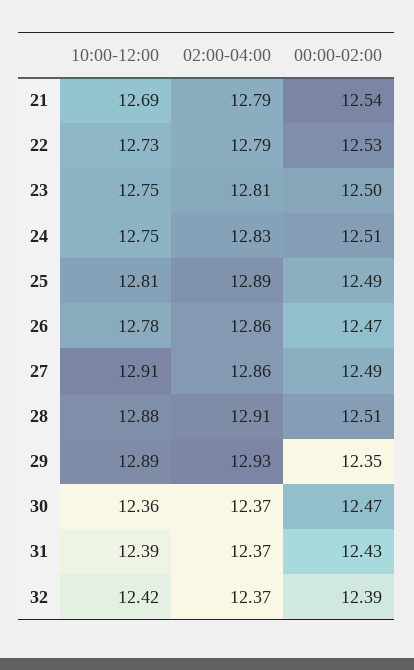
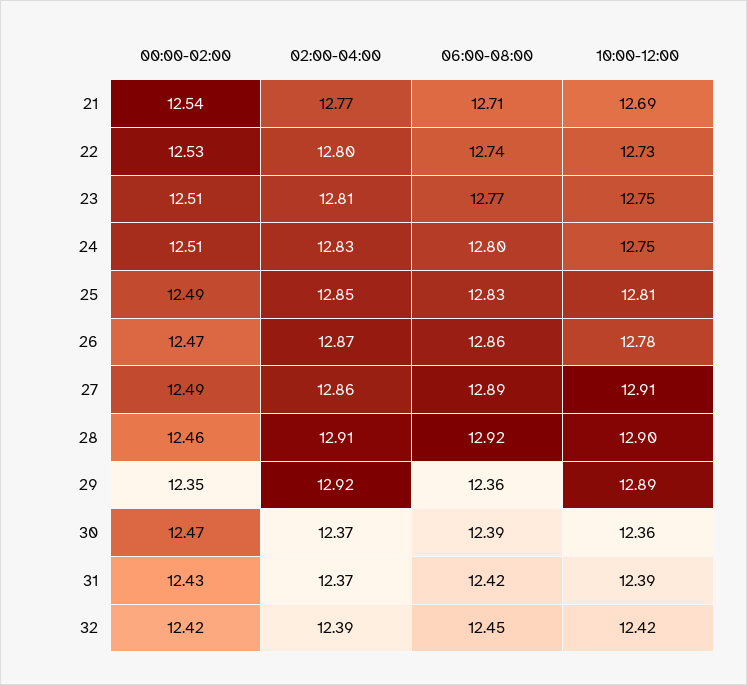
  {
    "10:00-12:00": {
      "21": 12.69,
      "22": 12.73,
      "23": 12.75,
      "24": 12.75,
      "25": 12.81,
      "26": 12.78,
      "27": 12.91,
-     "28": 12.88,
+     "28": 12.9,
      "29": 12.89,
      "30": 12.36,
      "31": 12.39,
      "32": 12.42
    },
    "02:00-04:00": {
-     "21": 12.79,
+     "21": 12.77,
-     "22": 12.79,
+     "22": 12.8,
      "23": 12.81,
      "24": 12.83,
-     "25": 12.89,
+     "25": 12.85,
-     "26": 12.86,
+     "26": 12.87,
      "27": 12.86,
      "28": 12.91,
-     "29": 12.93,
+     "29": 12.92,
      "30": 12.37,
      "31": 12.37,
-     "32": 12.37
+     "32": 12.39
    },
    "00:00-02:00": {
      "21": 12.54,
      "22": 12.53,
-     "23": 12.5,
+     "23": 12.51,
      "24": 12.51,
      "25": 12.49,
      "26": 12.47,
      "27": 12.49,
-     "28": 12.51,
+     "28": 12.46,
      "29": 12.35,
      "30": 12.47,
      "31": 12.43,
-     "32": 12.39
+     "32": 12.42
-   }
+   },
+   "06:00-08:00": {
+     "21": 12.71,
+     "22": 12.74,
+     "23": 12.77,
+     "24": 12.8,
+     "25": 12.83,
+     "26": 12.86,
+     "27": 12.89,
+     "28": 12.92,
+     "29": 12.36,
+     "30": 12.39,
+     "31": 12.42,
+     "32": 12.45
+   }
  }

